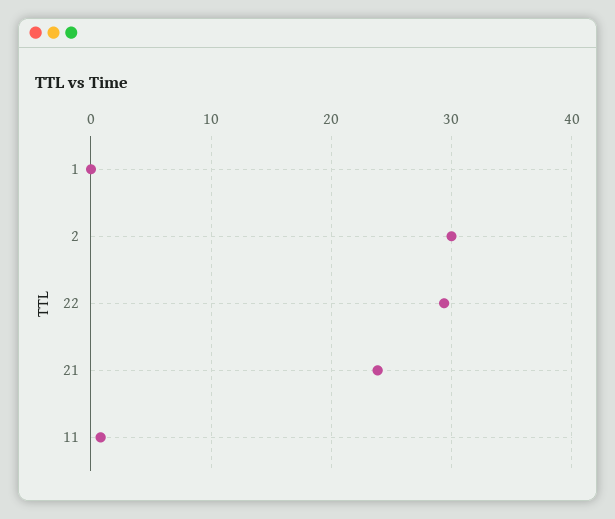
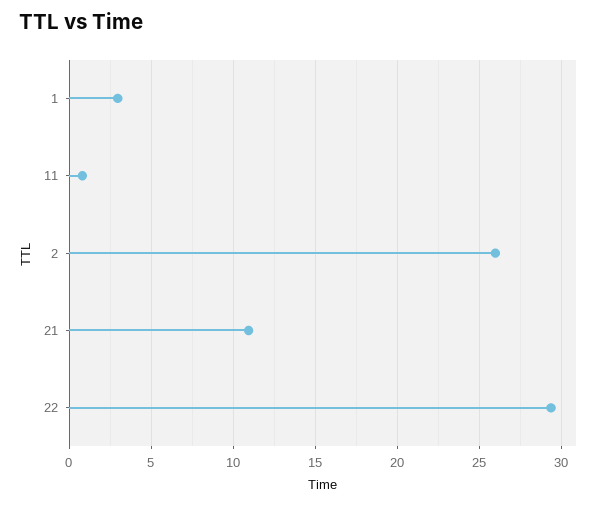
  {
-   "1": 0,
+   "1": 3,
-   "2": 30,
+   "2": 26,
    "22": 29.5,
-   "21": 24,
+   "21": 11,
    "11": 1
  }

